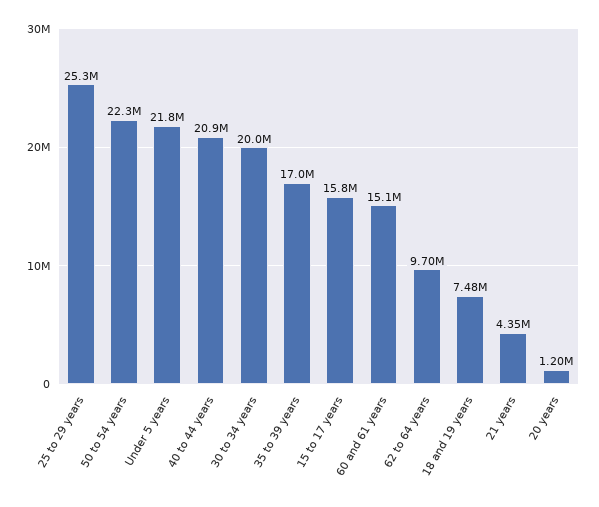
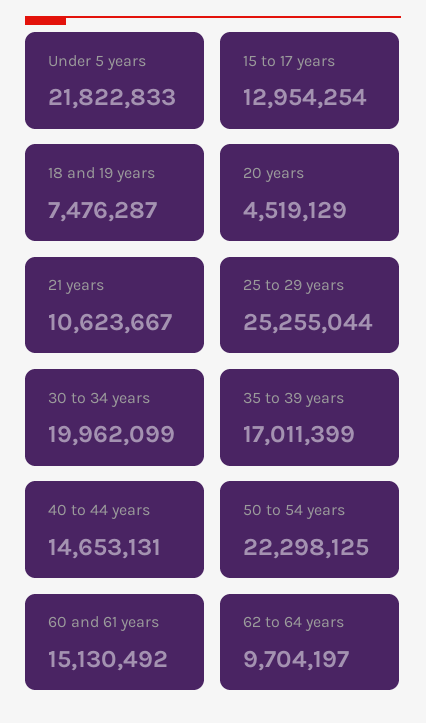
  {
    "25 to 29 years": 25255044,
    "50 to 54 years": 22298125,
    "Under 5 years": 21822833,
-   "40 to 44 years": 20900000,
+   "40 to 44 years": 14653131,
    "30 to 34 years": 19962099,
    "35 to 39 years": 17011399,
-   "15 to 17 years": 15800000,
+   "15 to 17 years": 12954254,
    "60 and 61 years": 15130492,
    "62 to 64 years": 9704197,
    "18 and 19 years": 7476287,
-   "21 years": 4350000,
+   "21 years": 10623667,
-   "20 years": 1200000
+   "20 years": 4519129
  }

